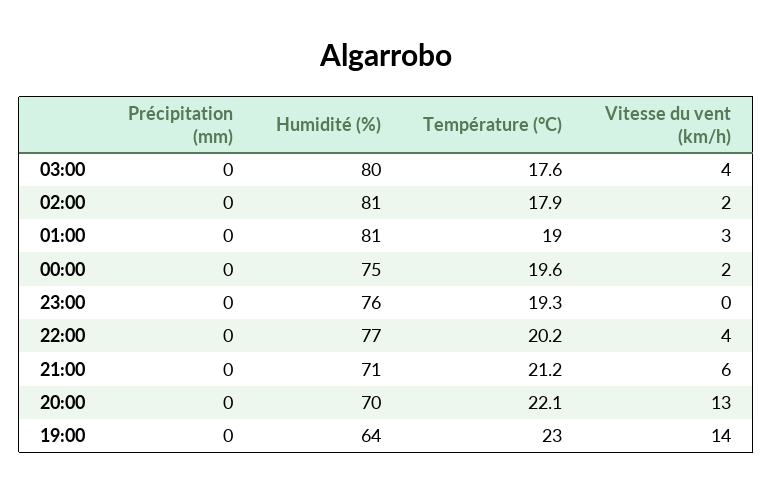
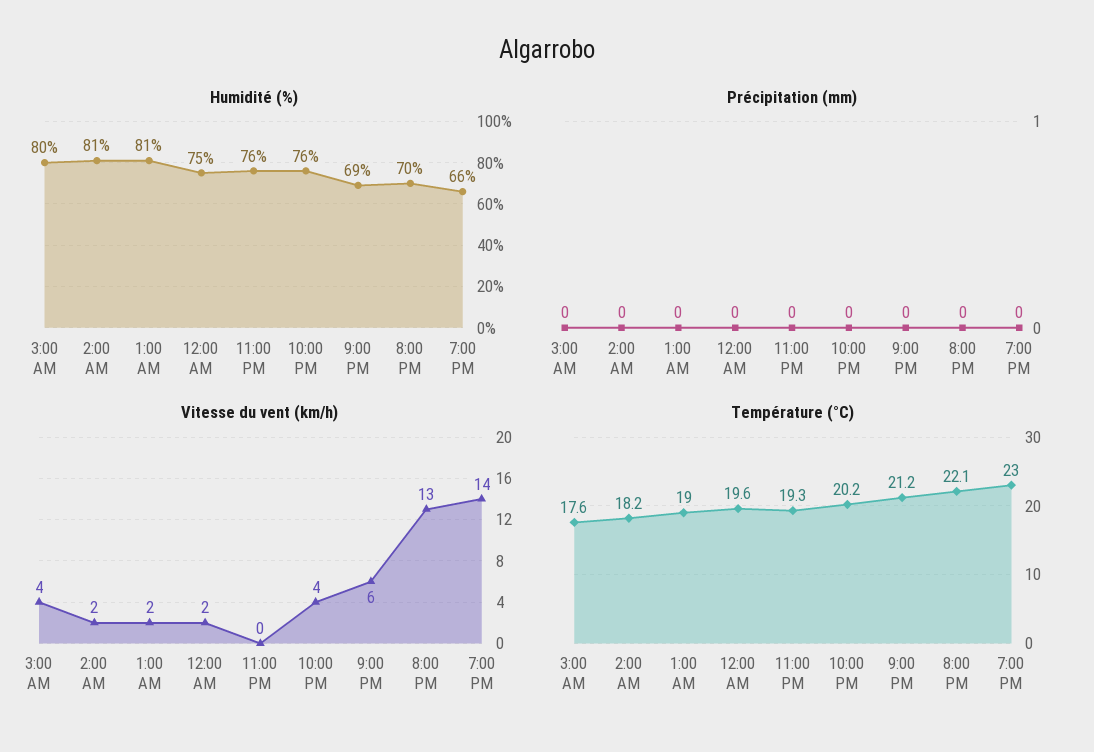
  {
    "Précipitation (mm)": {
      "03:00": 0,
      "02:00": 0,
      "01:00": 0,
      "00:00": 0,
      "23:00": 0,
      "22:00": 0,
      "21:00": 0,
      "20:00": 0,
      "19:00": 0
    },
    "Humidité (%)": {
      "03:00": 80,
      "02:00": 81,
      "01:00": 81,
      "00:00": 75,
      "23:00": 76,
-     "22:00": 77,
+     "22:00": 76,
-     "21:00": 71,
+     "21:00": 69,
      "20:00": 70,
-     "19:00": 64
+     "19:00": 66
    },
    "Température (°C)": {
      "03:00": 17.6,
-     "02:00": 17.9,
+     "02:00": 18.2,
      "01:00": 19,
      "00:00": 19.6,
      "23:00": 19.3,
      "22:00": 20.2,
      "21:00": 21.2,
      "20:00": 22.1,
      "19:00": 23
    },
    "Vitesse du vent (km/h)": {
      "03:00": 4,
      "02:00": 2,
-     "01:00": 3,
+     "01:00": 2,
      "00:00": 2,
      "23:00": 0,
      "22:00": 4,
      "21:00": 6,
      "20:00": 13,
      "19:00": 14
    }
  }

